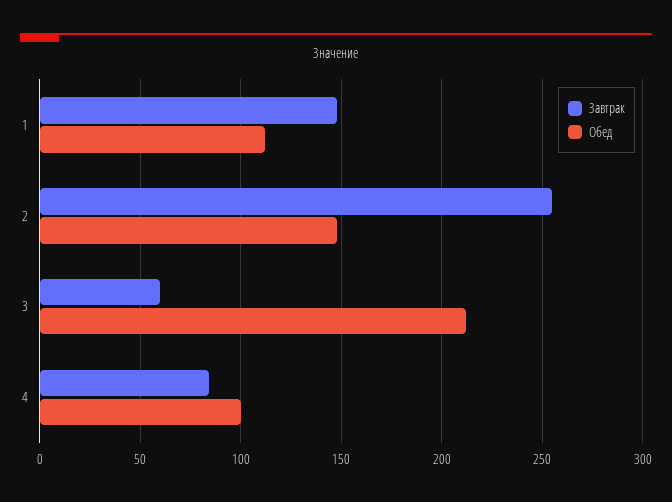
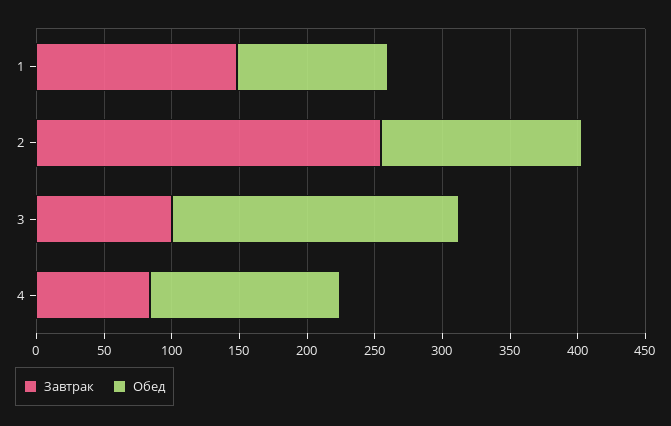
  {
    "Завтрак": {
      "1": 150,
      "2": 255,
-     "3": 60,
+     "3": 100,
      "4": 85
    },
    "Обед": {
      "1": 110,
      "2": 150,
      "3": 210,
-     "4": 100
+     "4": 140
    }
  }

